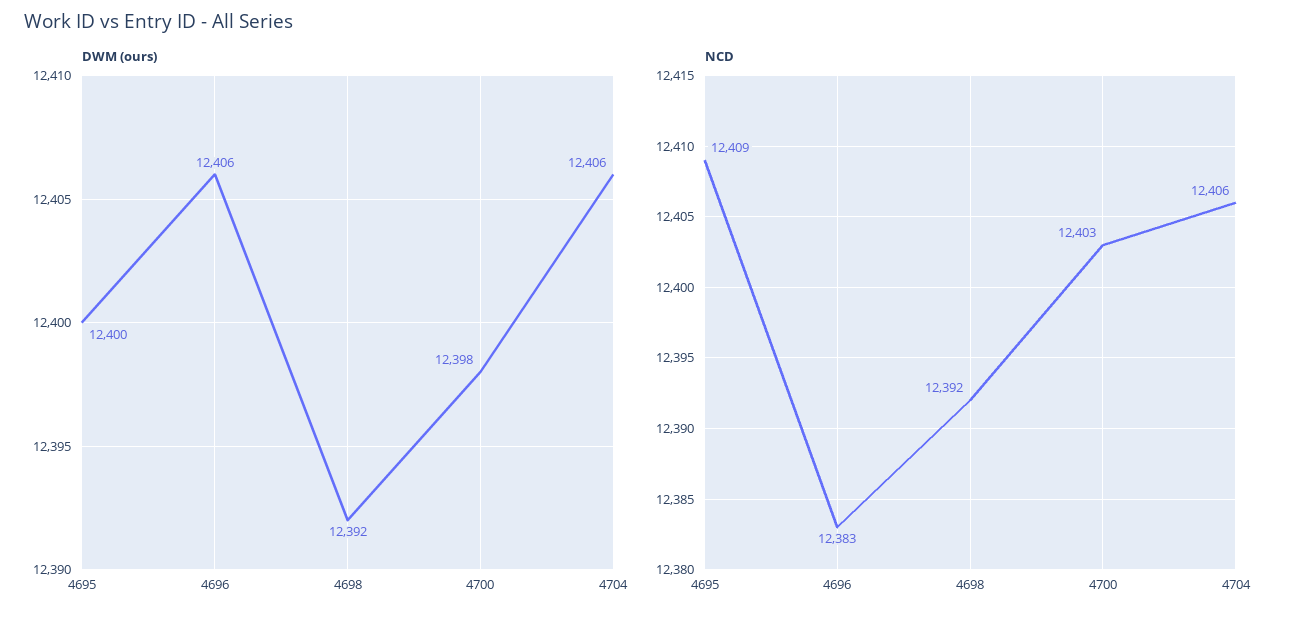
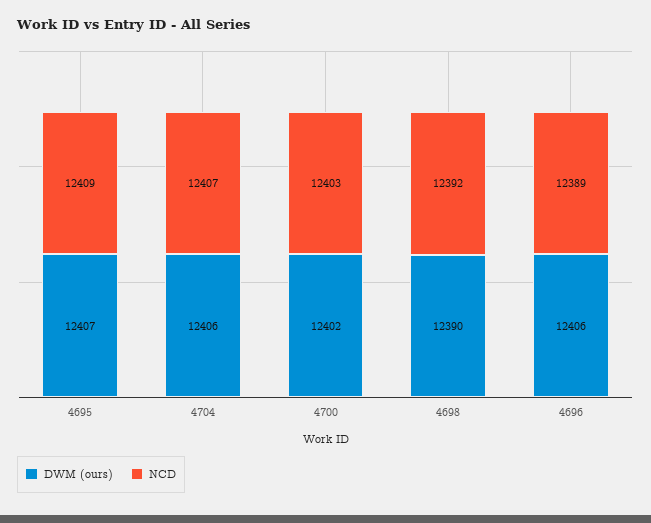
  {
    "DWM (ours)": {
-     "4695": 12400,
+     "4695": 12407,
      "4696": 12406,
-     "4698": 12392,
+     "4698": 12390,
-     "4700": 12398,
+     "4700": 12402,
      "4704": 12406
    },
    "NCD": {
      "4695": 12409,
-     "4696": 12383,
+     "4696": 12389,
      "4698": 12392,
      "4700": 12403,
-     "4704": 12406
+     "4704": 12407
    }
  }

